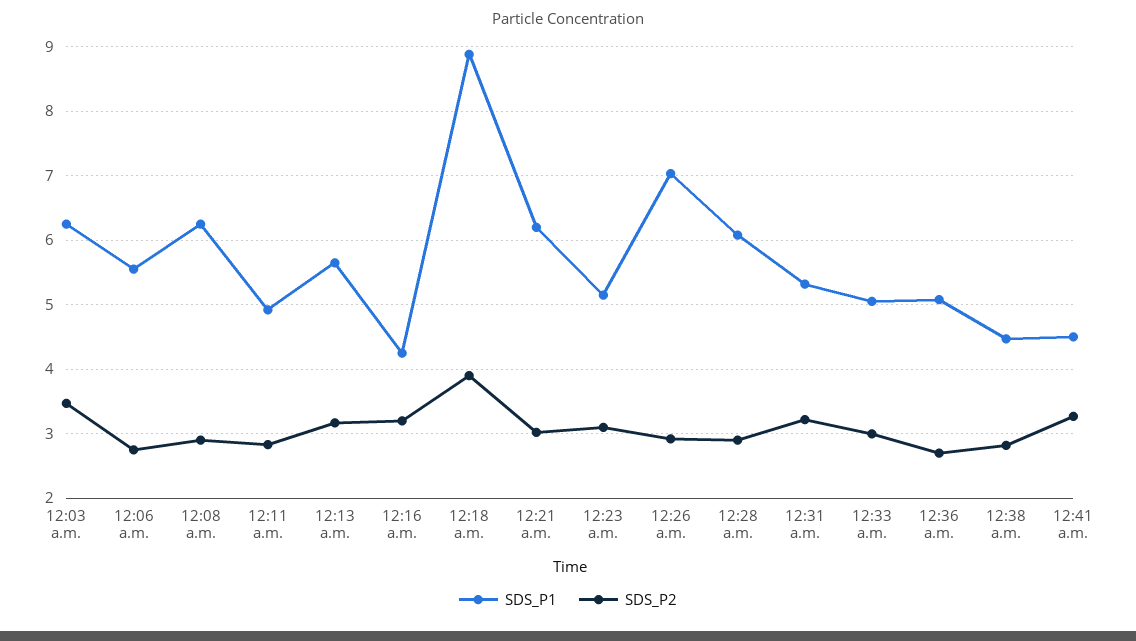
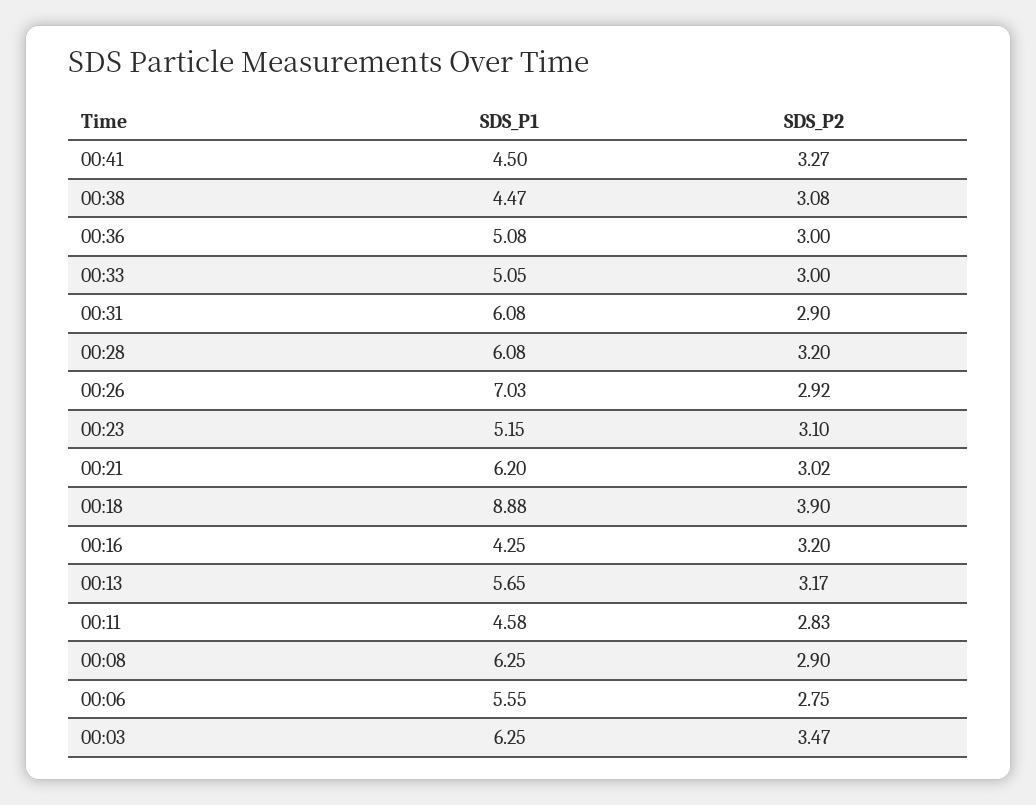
  {
    "SDS_P1": {
      "12:03 a.m.": 6.25,
      "12:06 a.m.": 5.55,
      "12:08 a.m.": 6.25,
-     "12:11 a.m.": 4.9,
+     "12:11 a.m.": 4.58,
      "12:13 a.m.": 5.65,
      "12:16 a.m.": 4.25,
      "12:18 a.m.": 8.88,
      "12:21 a.m.": 6.2,
      "12:23 a.m.": 5.15,
      "12:26 a.m.": 7.03,
      "12:28 a.m.": 6.08,
-     "12:31 a.m.": 5.3,
+     "12:31 a.m.": 6.08,
      "12:33 a.m.": 5.05,
      "12:36 a.m.": 5.08,
      "12:38 a.m.": 4.47,
      "12:41 a.m.": 4.5
    },
    "SDS_P2": {
      "12:03 a.m.": 3.47,
      "12:06 a.m.": 2.75,
      "12:08 a.m.": 2.9,
      "12:11 a.m.": 2.83,
      "12:13 a.m.": 3.17,
      "12:16 a.m.": 3.2,
      "12:18 a.m.": 3.9,
      "12:21 a.m.": 3.02,
      "12:23 a.m.": 3.1,
      "12:26 a.m.": 2.92,
-     "12:28 a.m.": 2.9,
+     "12:28 a.m.": 3.2,
-     "12:31 a.m.": 3.2,
+     "12:31 a.m.": 2.9,
      "12:33 a.m.": 3,
-     "12:36 a.m.": 2.7,
+     "12:36 a.m.": 3,
-     "12:38 a.m.": 2.8,
+     "12:38 a.m.": 3.08,
      "12:41 a.m.": 3.27
    }
  }

